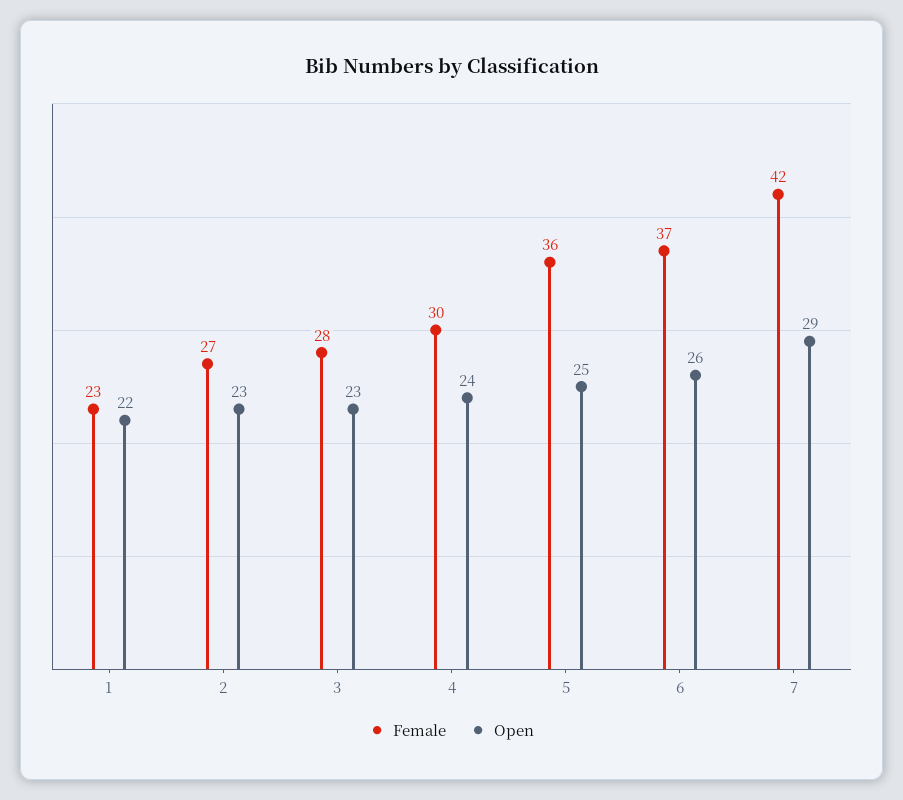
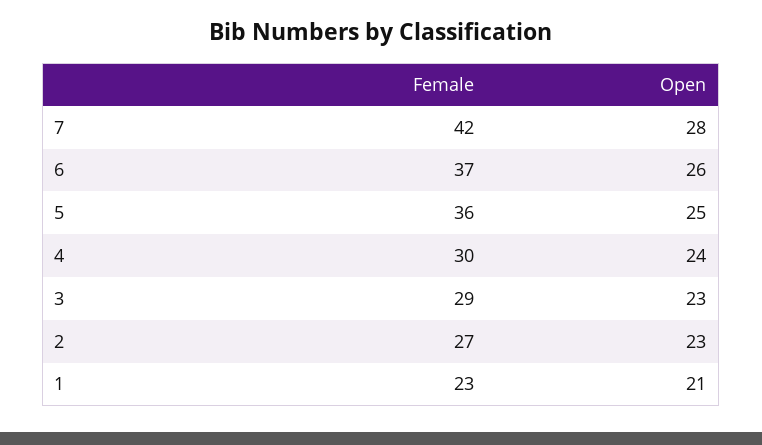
  {
    "Female": {
      "1": 23,
      "2": 27,
-     "3": 28,
+     "3": 29,
      "4": 30,
      "5": 36,
      "6": 37,
      "7": 42
    },
    "Open": {
-     "1": 22,
+     "1": 21,
      "2": 23,
      "3": 23,
      "4": 24,
      "5": 25,
      "6": 26,
-     "7": 29
+     "7": 28
    }
  }

